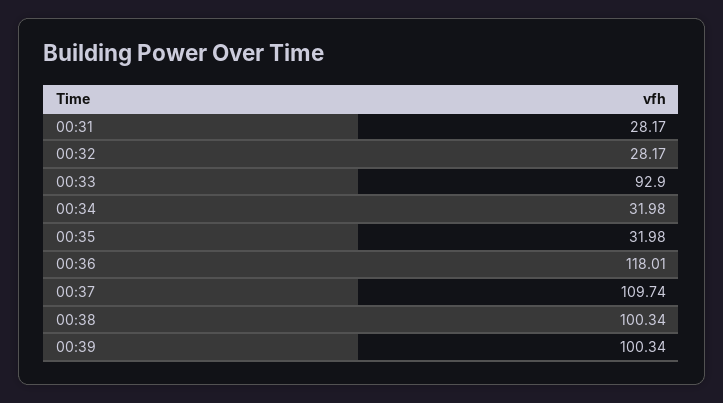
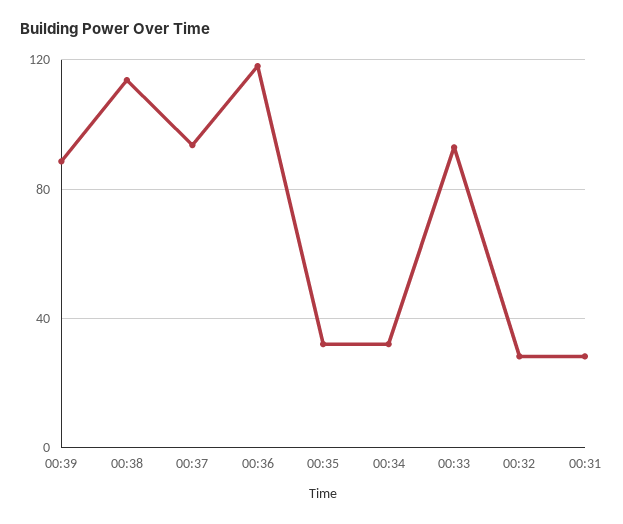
  {
    "00:31": 28.17,
    "00:32": 28.17,
    "00:33": 92.9,
    "00:34": 31.98,
    "00:35": 31.98,
    "00:36": 118.01,
-   "00:37": 109.74,
+   "00:37": 95,
-   "00:38": 100.34,
+   "00:38": 115,
-   "00:39": 100.34
+   "00:39": 90
  }

